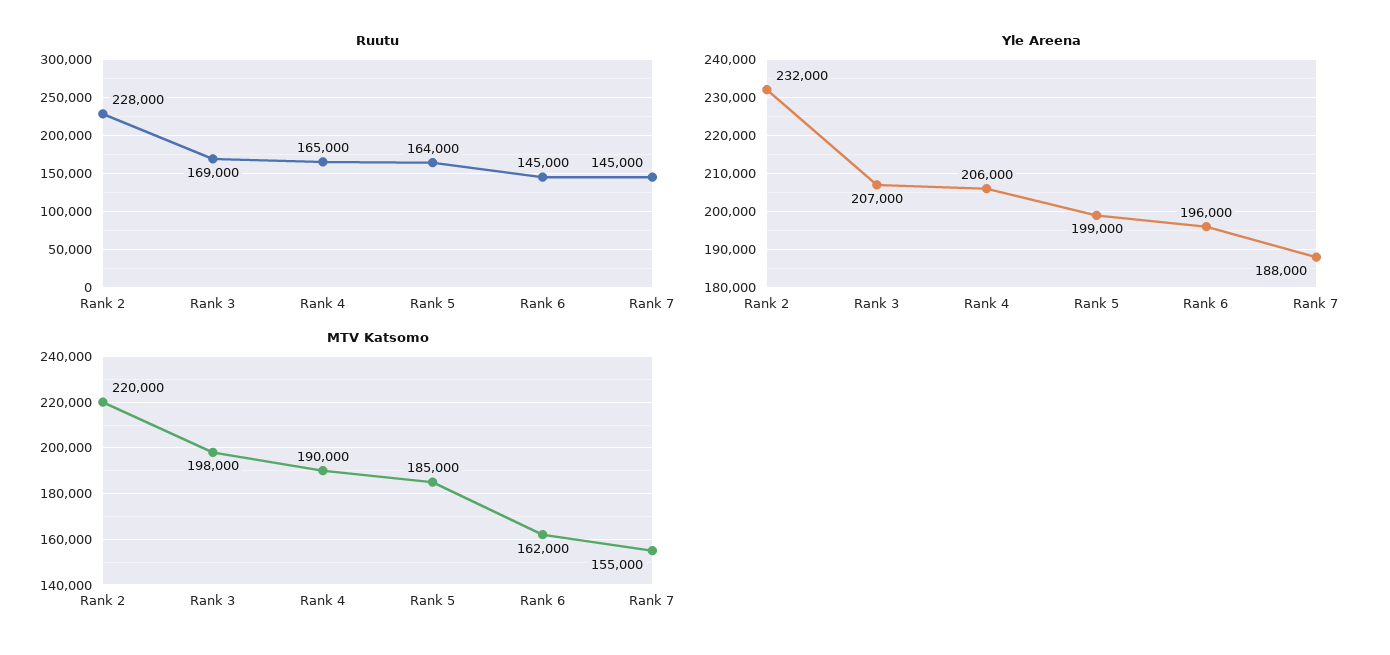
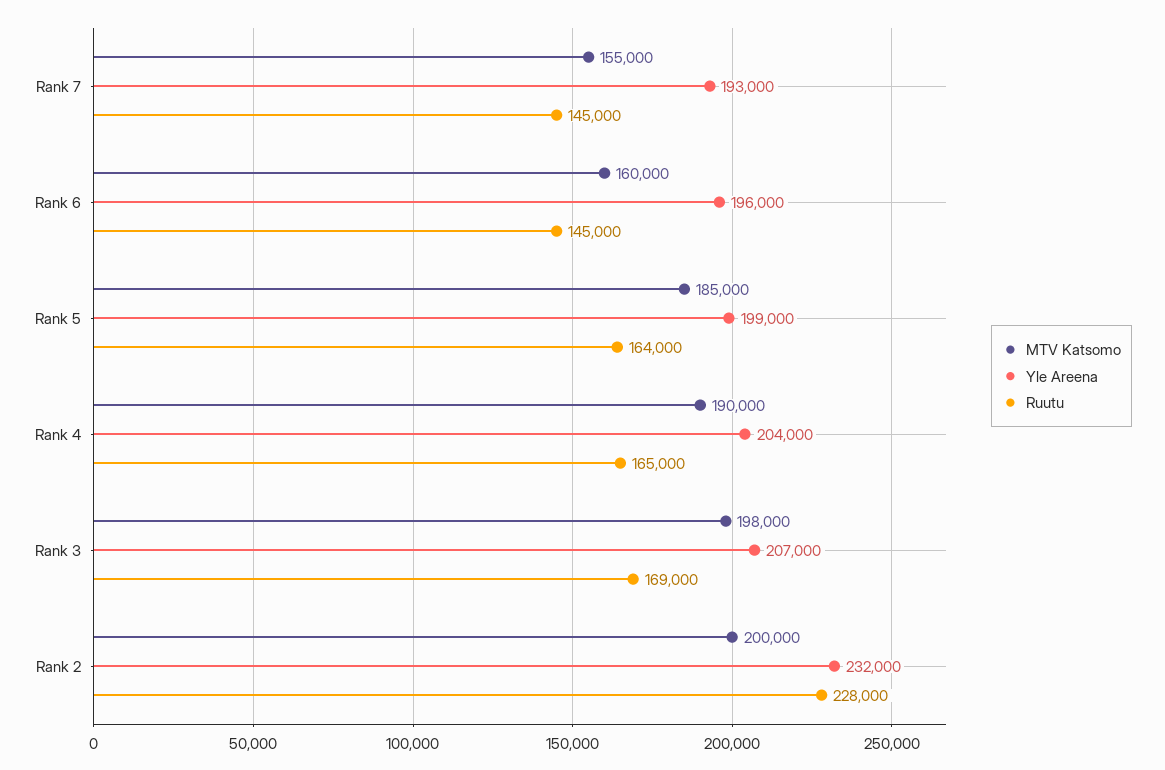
  {
    "Ruutu": {
      "Rank 2": 228000,
      "Rank 3": 169000,
      "Rank 4": 165000,
      "Rank 5": 164000,
      "Rank 6": 145000,
      "Rank 7": 145000
    },
    "Yle Areena": {
      "Rank 2": 232000,
      "Rank 3": 207000,
-     "Rank 4": 206000,
+     "Rank 4": 204000,
      "Rank 5": 199000,
      "Rank 6": 196000,
-     "Rank 7": 188000
+     "Rank 7": 193000
    },
    "MTV Katsomo": {
-     "Rank 2": 220000,
+     "Rank 2": 200000,
      "Rank 3": 198000,
      "Rank 4": 190000,
      "Rank 5": 185000,
-     "Rank 6": 162000,
+     "Rank 6": 160000,
      "Rank 7": 155000
    }
  }

